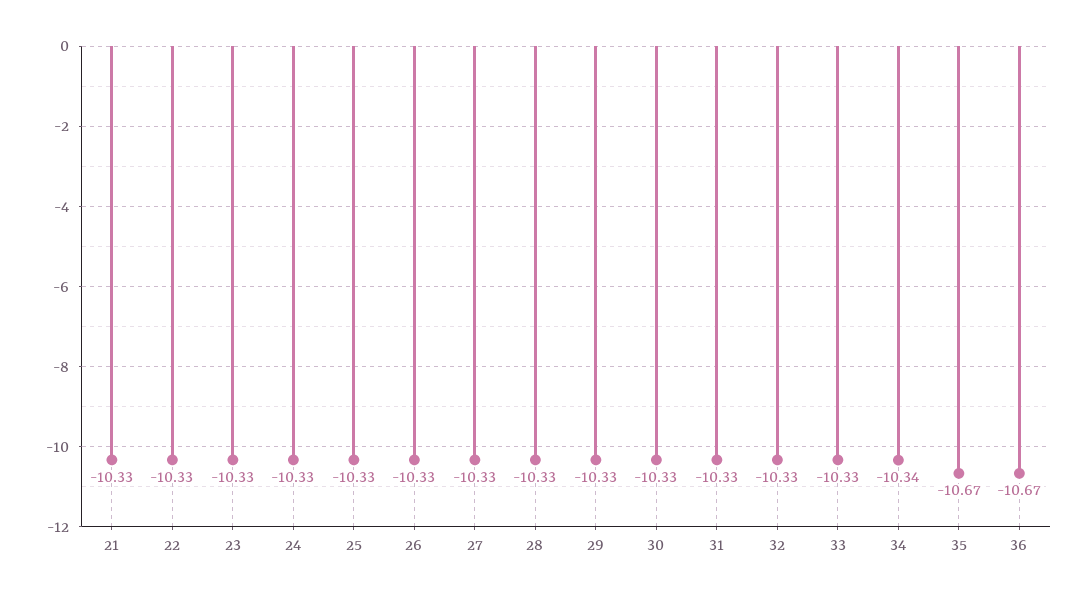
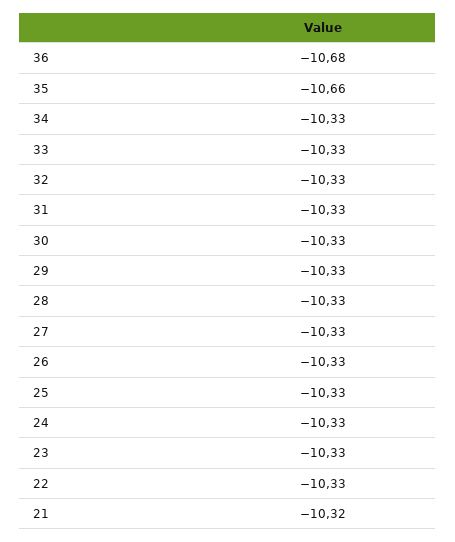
  {
-   "21": -10.33,
+   "21": -10.32,
    "22": -10.33,
    "23": -10.33,
    "24": -10.33,
    "25": -10.33,
    "26": -10.33,
    "27": -10.33,
    "28": -10.33,
    "29": -10.33,
    "30": -10.33,
    "31": -10.33,
    "32": -10.33,
    "33": -10.33,
-   "34": -10.34,
+   "34": -10.33,
-   "35": -10.67,
+   "35": -10.66,
-   "36": -10.67
+   "36": -10.68
  }

